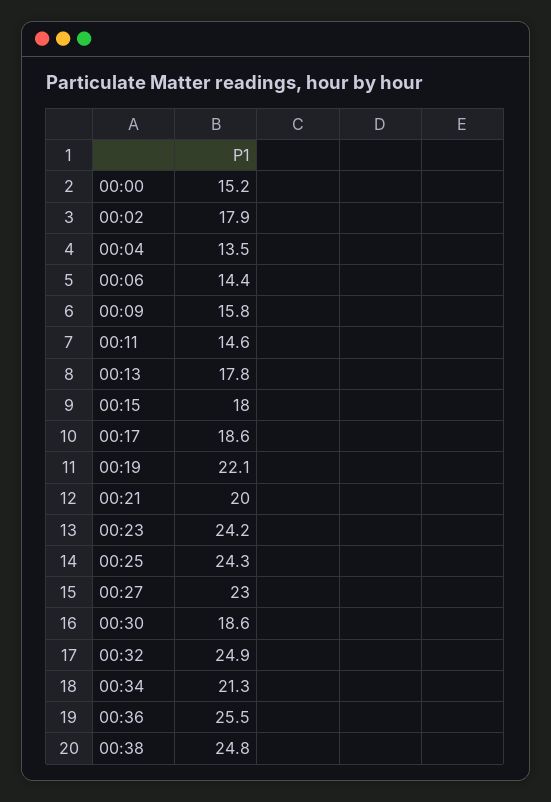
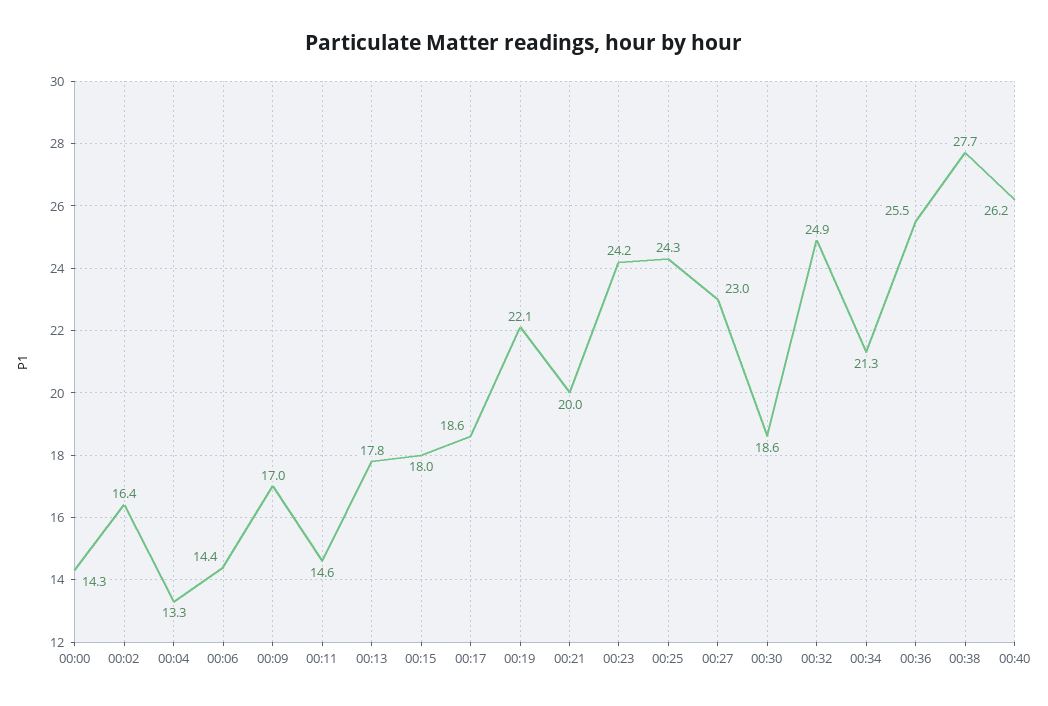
  {
-   "00:00": 15.2,
+   "00:00": 14.3,
-   "00:02": 17.9,
+   "00:02": 16.4,
-   "00:04": 13.5,
+   "00:04": 13.3,
    "00:06": 14.4,
-   "00:09": 15.8,
+   "00:09": 17,
    "00:11": 14.6,
    "00:13": 17.8,
    "00:15": 18,
    "00:17": 18.6,
    "00:19": 22.1,
    "00:21": 20,
    "00:23": 24.2,
    "00:25": 24.3,
    "00:27": 23,
    "00:30": 18.6,
    "00:32": 24.9,
    "00:34": 21.3,
    "00:36": 25.5,
-   "00:38": 24.8
+   "00:38": 27.7,
+   "00:40": 26.2
  }

